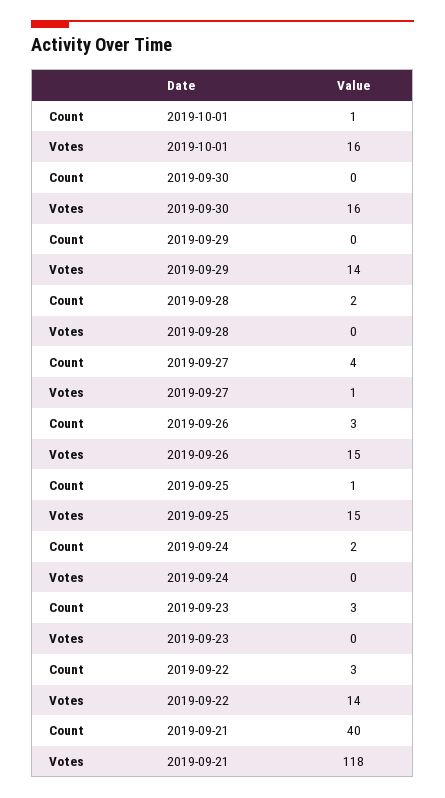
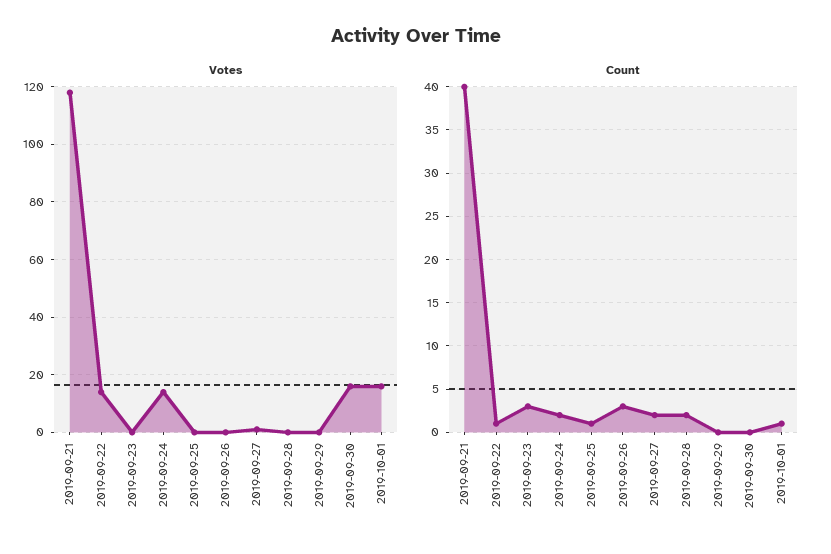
  {
    "Count": {
      "2019-10-01": 1,
      "2019-09-30": 0,
      "2019-09-29": 0,
      "2019-09-28": 2,
-     "2019-09-27": 4,
+     "2019-09-27": 2,
      "2019-09-26": 3,
      "2019-09-25": 1,
      "2019-09-24": 2,
      "2019-09-23": 3,
-     "2019-09-22": 3,
+     "2019-09-22": 1,
      "2019-09-21": 40
    },
    "Votes": {
      "2019-10-01": 16,
      "2019-09-30": 16,
-     "2019-09-29": 14,
+     "2019-09-29": 0,
      "2019-09-28": 0,
      "2019-09-27": 1,
-     "2019-09-26": 15,
+     "2019-09-26": 0,
-     "2019-09-25": 15,
+     "2019-09-25": 0,
-     "2019-09-24": 0,
+     "2019-09-24": 15,
      "2019-09-23": 0,
      "2019-09-22": 14,
      "2019-09-21": 118
    }
  }

